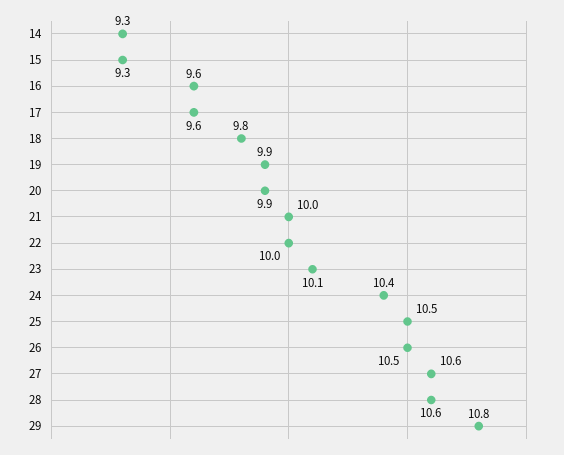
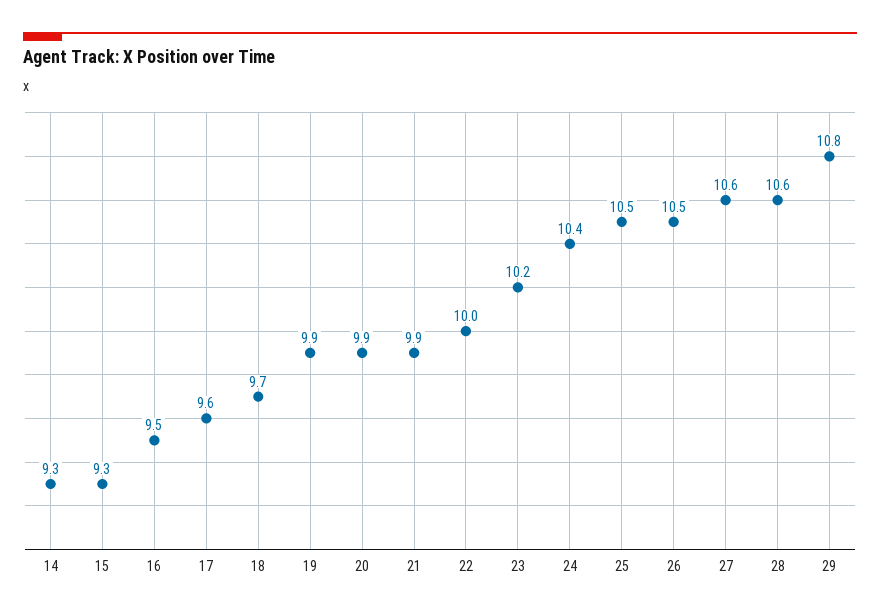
  {
    "14": 9.3,
    "15": 9.3,
-   "16": 9.6,
+   "16": 9.5,
    "17": 9.6,
-   "18": 9.8,
+   "18": 9.7,
    "19": 9.9,
    "20": 9.9,
-   "21": 10,
+   "21": 9.9,
    "22": 10,
-   "23": 10.1,
+   "23": 10.2,
    "24": 10.4,
    "25": 10.5,
    "26": 10.5,
    "27": 10.6,
    "28": 10.6,
    "29": 10.8
  }

